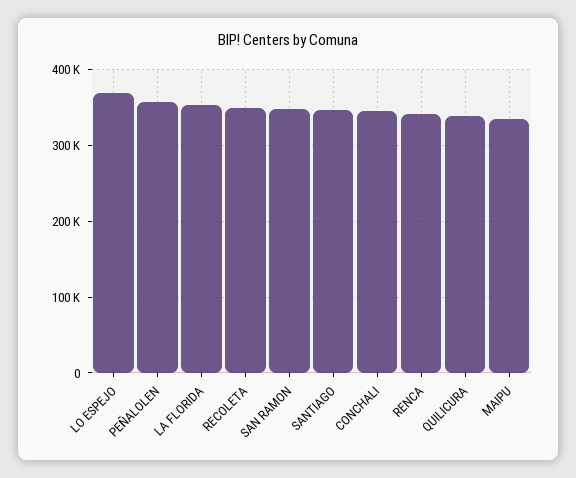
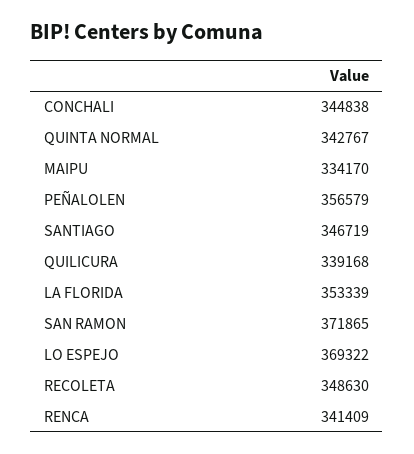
  {
    "LO ESPEJO": 369322,
    "PEÑALOLEN": 356579,
    "LA FLORIDA": 353339,
    "RECOLETA": 348630,
-   "SAN RAMON": 350000,
+   "SAN RAMON": 371865,
    "SANTIAGO": 346719,
    "CONCHALI": 344838,
    "RENCA": 341409,
    "QUILICURA": 339168,
-   "MAIPU": 334170
+   "MAIPU": 334170,
+   "QUINTA NORMAL": 342767
  }

